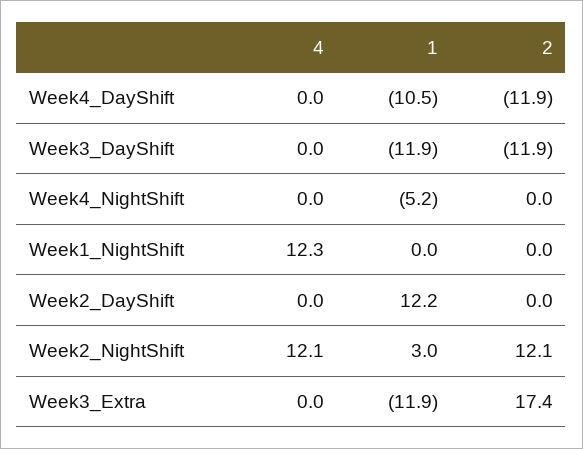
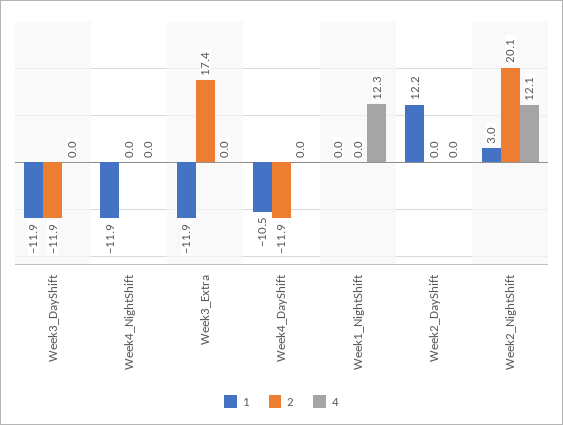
  {
    "4": {
      "Week4_DayShift": 0,
      "Week3_DayShift": 0,
      "Week4_NightShift": 0,
      "Week1_NightShift": 12.3,
      "Week2_DayShift": 0,
      "Week2_NightShift": 12.1,
      "Week3_Extra": 0
    },
    "1": {
      "Week4_DayShift": -10.5,
      "Week3_DayShift": -11.9,
-     "Week4_NightShift": -5.2,
+     "Week4_NightShift": -11.9,
      "Week1_NightShift": 0,
      "Week2_DayShift": 12.2,
      "Week2_NightShift": 3,
      "Week3_Extra": -11.9
    },
    "2": {
      "Week4_DayShift": -11.9,
      "Week3_DayShift": -11.9,
      "Week4_NightShift": 0,
      "Week1_NightShift": 0,
      "Week2_DayShift": 0,
-     "Week2_NightShift": 12.1,
+     "Week2_NightShift": 20.1,
      "Week3_Extra": 17.4
    }
  }

